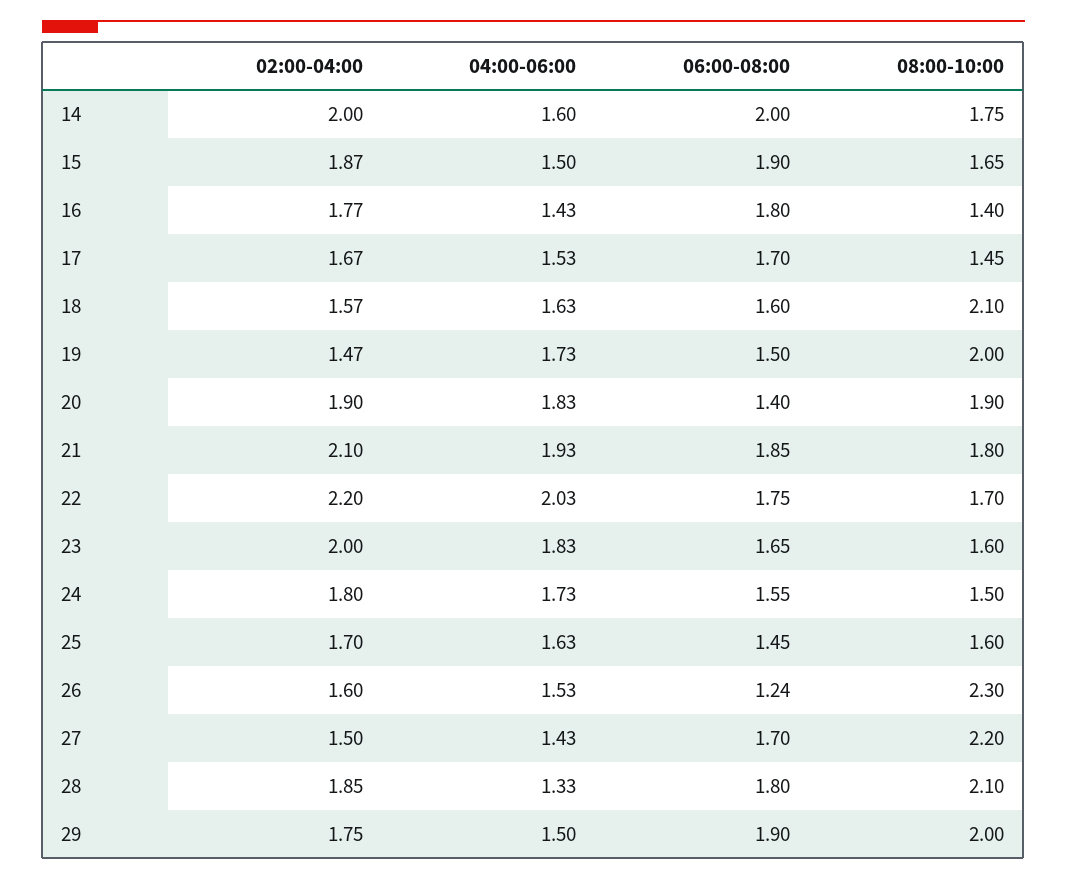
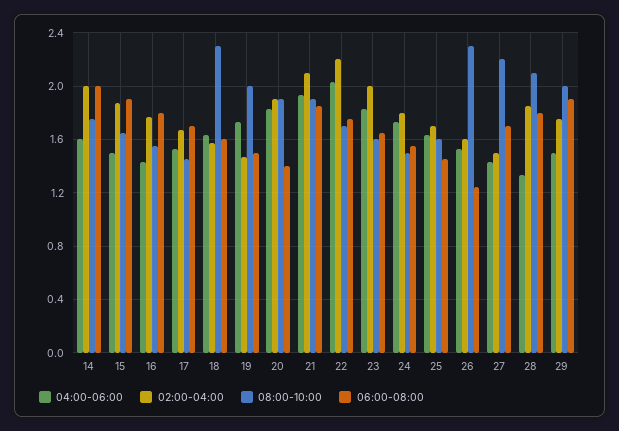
  {
    "02:00-04:00": {
      "14": 2,
      "15": 1.87,
      "16": 1.77,
      "17": 1.67,
      "18": 1.57,
      "19": 1.47,
      "20": 1.9,
      "21": 2.1,
      "22": 2.2,
      "23": 2,
      "24": 1.8,
      "25": 1.7,
      "26": 1.6,
      "27": 1.5,
      "28": 1.85,
      "29": 1.75
    },
    "04:00-06:00": {
      "14": 1.6,
      "15": 1.5,
      "16": 1.43,
      "17": 1.53,
      "18": 1.63,
      "19": 1.73,
      "20": 1.83,
      "21": 1.93,
      "22": 2.03,
      "23": 1.83,
      "24": 1.73,
      "25": 1.63,
      "26": 1.53,
      "27": 1.43,
      "28": 1.33,
      "29": 1.5
    },
    "06:00-08:00": {
      "14": 2,
      "15": 1.9,
      "16": 1.8,
      "17": 1.7,
      "18": 1.6,
      "19": 1.5,
      "20": 1.4,
      "21": 1.85,
      "22": 1.75,
      "23": 1.65,
      "24": 1.55,
      "25": 1.45,
      "26": 1.24,
      "27": 1.7,
      "28": 1.8,
      "29": 1.9
    },
    "08:00-10:00": {
      "14": 1.75,
      "15": 1.65,
-     "16": 1.4,
+     "16": 1.55,
      "17": 1.45,
-     "18": 2.1,
+     "18": 2.3,
      "19": 2,
      "20": 1.9,
-     "21": 1.8,
+     "21": 1.9,
      "22": 1.7,
      "23": 1.6,
      "24": 1.5,
      "25": 1.6,
      "26": 2.3,
      "27": 2.2,
      "28": 2.1,
      "29": 2
    }
  }

